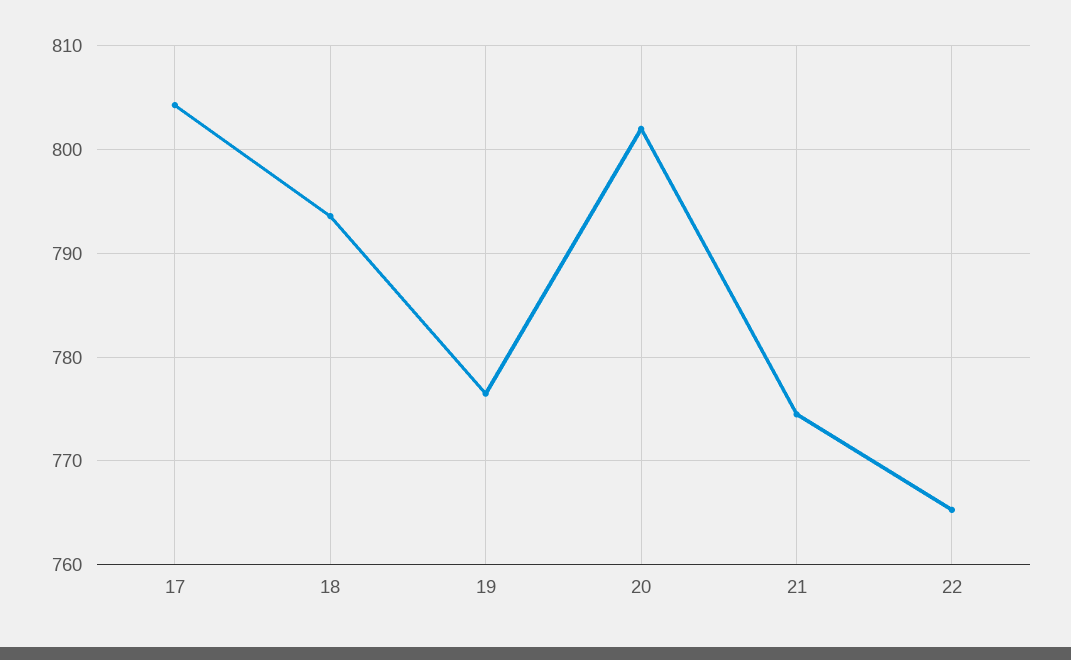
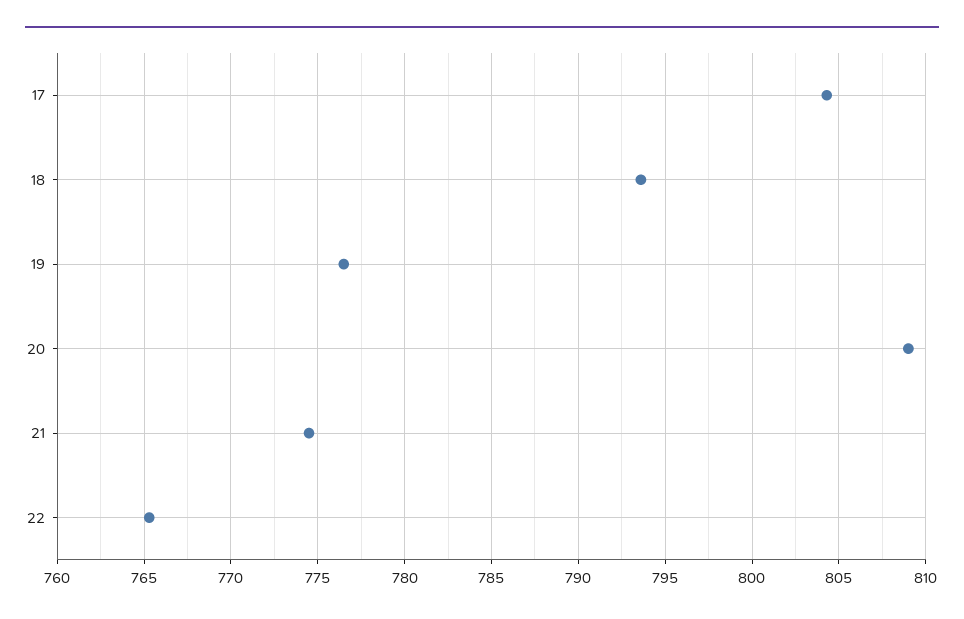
  {
    "17": 804.5,
    "18": 793.5,
    "19": 776.5,
-   "20": 802,
+   "20": 809,
    "21": 774.5,
    "22": 765.5
  }

